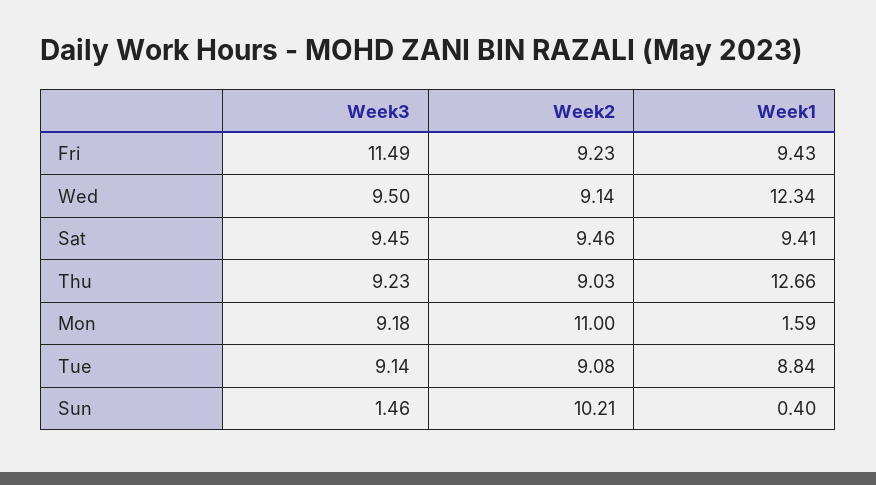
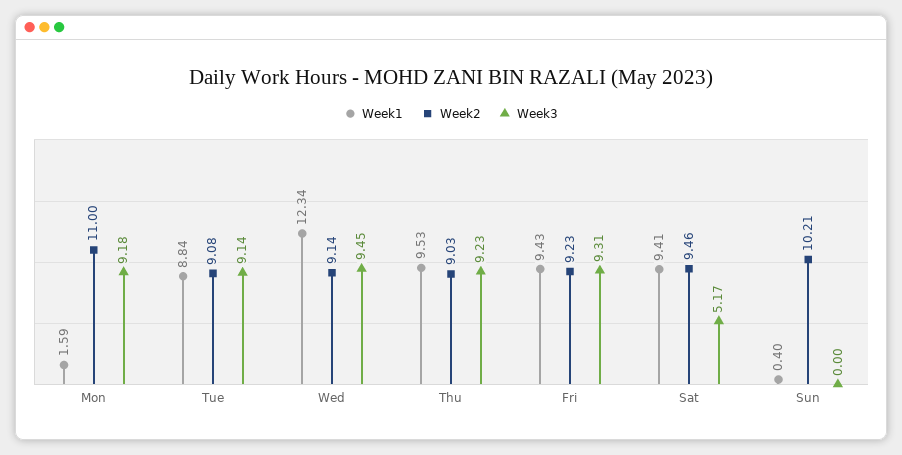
  {
    "Week3": {
-     "Fri": 11.49,
+     "Fri": 9.31,
-     "Wed": 9.5,
+     "Wed": 9.45,
-     "Sat": 9.45,
+     "Sat": 5.17,
      "Thu": 9.23,
      "Mon": 9.18,
      "Tue": 9.14,
-     "Sun": 1.46
+     "Sun": 0
    },
    "Week2": {
      "Fri": 9.23,
      "Wed": 9.14,
      "Sat": 9.46,
      "Thu": 9.03,
      "Mon": 11,
      "Tue": 9.08,
      "Sun": 10.21
    },
    "Week1": {
      "Fri": 9.43,
      "Wed": 12.34,
      "Sat": 9.41,
-     "Thu": 12.66,
+     "Thu": 9.53,
      "Mon": 1.59,
      "Tue": 8.84,
      "Sun": 0.4
    }
  }

